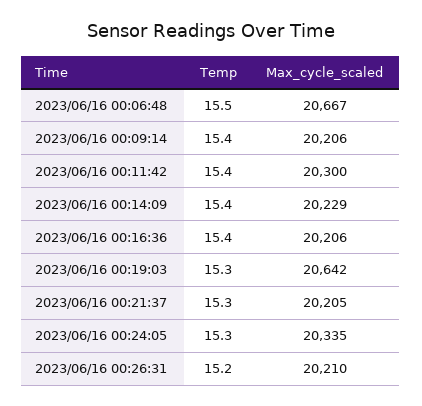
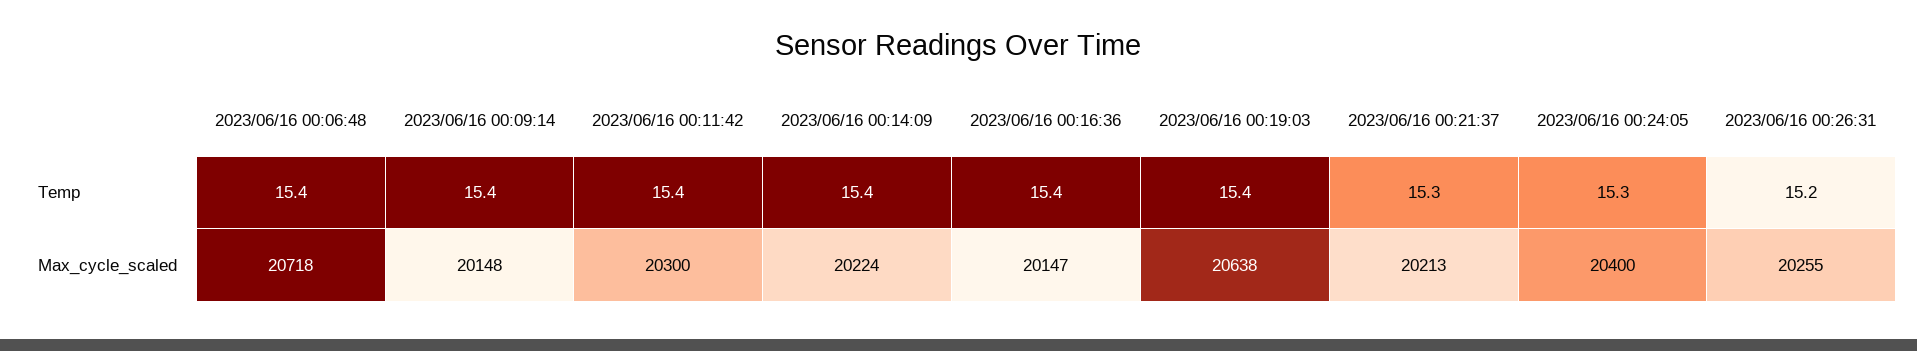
  {
    "Temp": {
-     "2023/06/16 00:06:48": 15.5,
+     "2023/06/16 00:06:48": 15.4,
      "2023/06/16 00:09:14": 15.4,
      "2023/06/16 00:11:42": 15.4,
      "2023/06/16 00:14:09": 15.4,
      "2023/06/16 00:16:36": 15.4,
-     "2023/06/16 00:19:03": 15.3,
+     "2023/06/16 00:19:03": 15.4,
      "2023/06/16 00:21:37": 15.3,
      "2023/06/16 00:24:05": 15.3,
      "2023/06/16 00:26:31": 15.2
    },
    "Max_cycle_scaled": {
-     "2023/06/16 00:06:48": 20667,
+     "2023/06/16 00:06:48": 20718,
-     "2023/06/16 00:09:14": 20206,
+     "2023/06/16 00:09:14": 20148,
      "2023/06/16 00:11:42": 20300,
-     "2023/06/16 00:14:09": 20229,
+     "2023/06/16 00:14:09": 20224,
-     "2023/06/16 00:16:36": 20206,
+     "2023/06/16 00:16:36": 20147,
-     "2023/06/16 00:19:03": 20642,
+     "2023/06/16 00:19:03": 20638,
-     "2023/06/16 00:21:37": 20205,
+     "2023/06/16 00:21:37": 20213,
-     "2023/06/16 00:24:05": 20335,
+     "2023/06/16 00:24:05": 20400,
-     "2023/06/16 00:26:31": 20210
+     "2023/06/16 00:26:31": 20255
    }
  }

